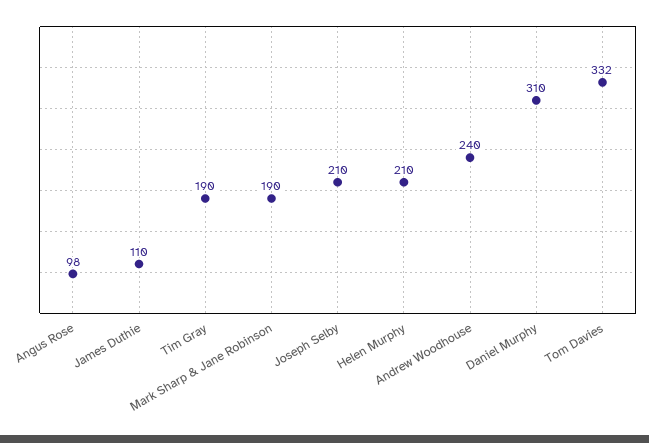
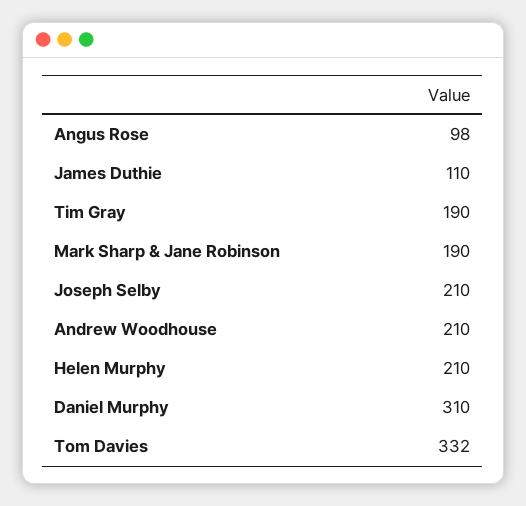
  {
    "Angus Rose": 98,
    "James Duthie": 110,
    "Tim Gray": 190,
    "Mark Sharp & Jane Robinson": 190,
    "Joseph Selby": 210,
    "Helen Murphy": 210,
-   "Andrew Woodhouse": 240,
+   "Andrew Woodhouse": 210,
    "Daniel Murphy": 310,
    "Tom Davies": 332
  }

